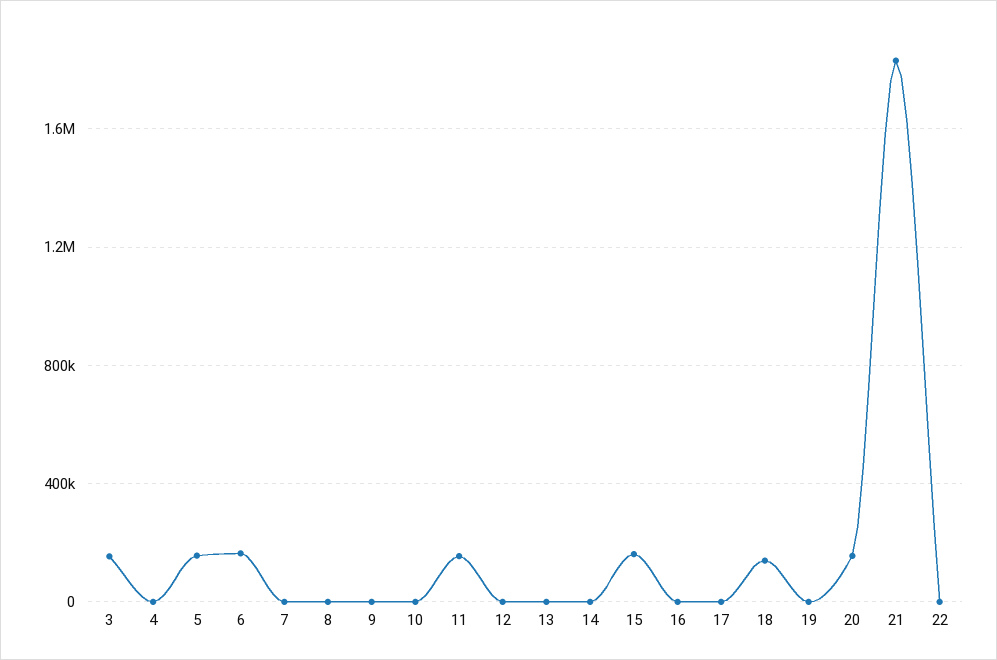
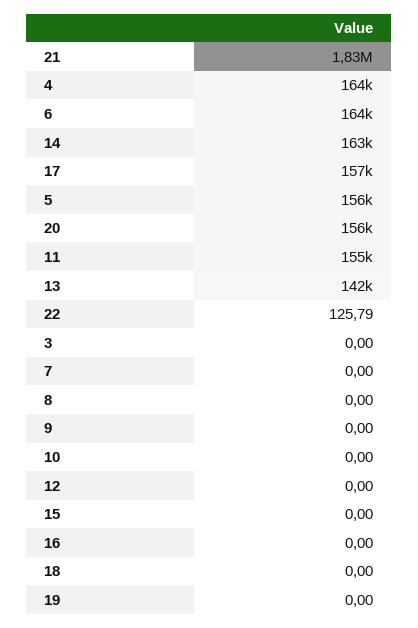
  {
-   "3": 150000,
+   "3": 0,
-   "4": 0,
+   "4": 164000,
    "5": 156000,
    "6": 164000,
    "7": 0,
    "8": 0,
    "9": 0,
    "10": 0,
    "11": 155000,
    "12": 0,
-   "13": 0,
+   "13": 142000,
-   "14": 0,
+   "14": 163000,
-   "15": 150000,
+   "15": 0,
    "16": 0,
-   "17": 0,
+   "17": 157000,
-   "18": 150000,
+   "18": 0,
    "19": 0,
    "20": 156000,
    "21": 1830000,
    "22": 125.79
  }

